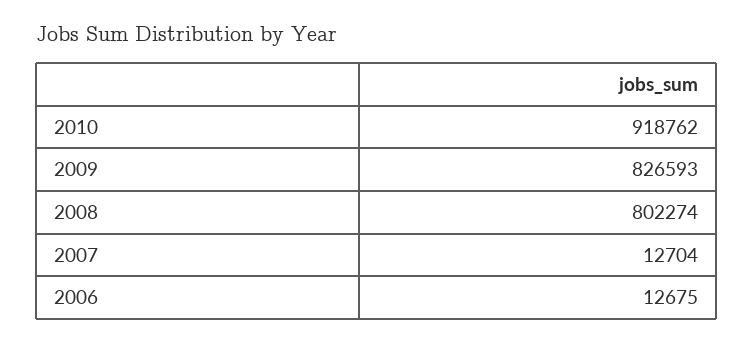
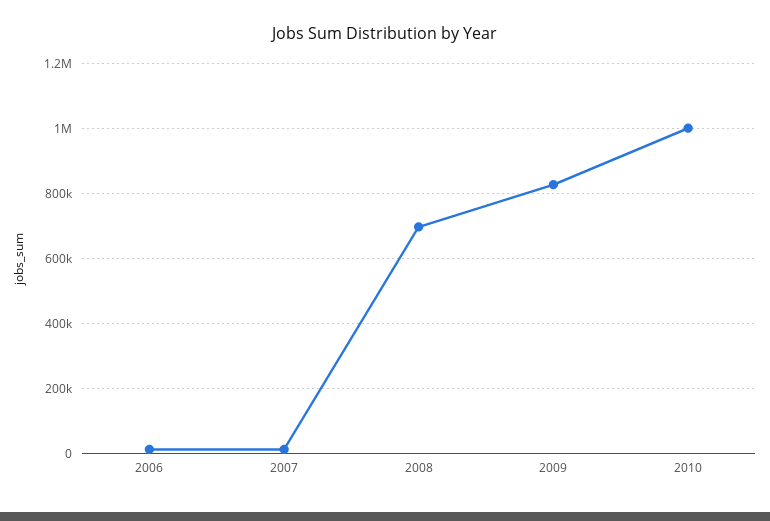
  {
-   "2010": 918762,
+   "2010": 1000000,
    "2009": 826593,
-   "2008": 802274,
+   "2008": 700000,
    "2007": 12704,
    "2006": 12675
  }

